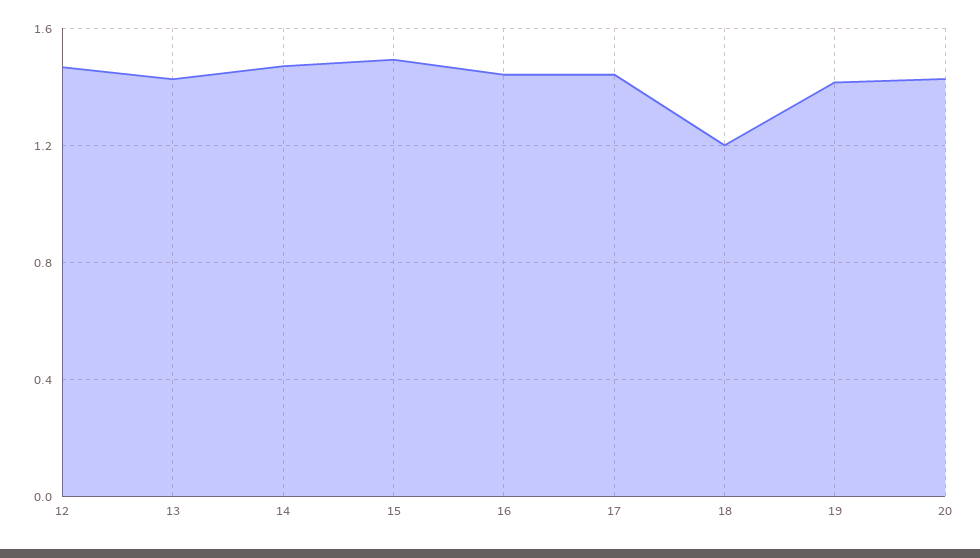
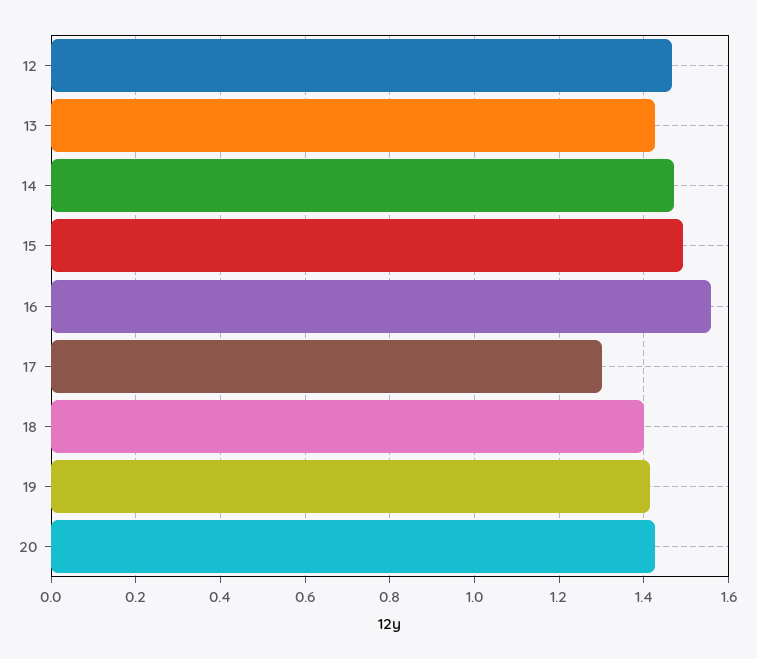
  {
    "12": 1.46,
    "13": 1.42,
    "14": 1.48,
    "15": 1.5,
-   "16": 1.45,
+   "16": 1.56,
-   "17": 1.45,
+   "17": 1.3,
-   "18": 1.2,
+   "18": 1.4,
    "19": 1.42,
    "20": 1.42
  }

